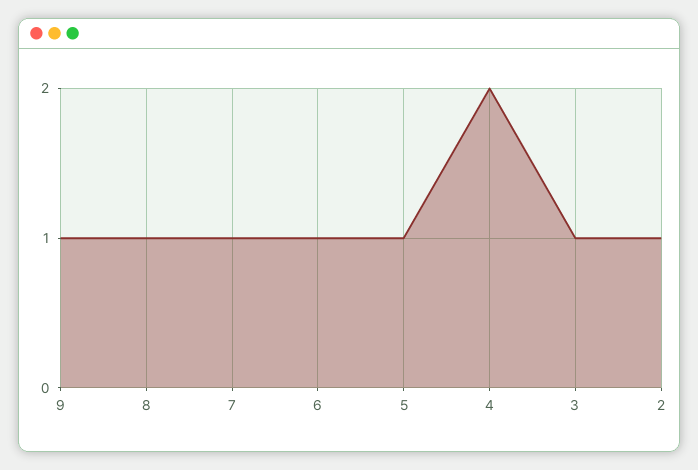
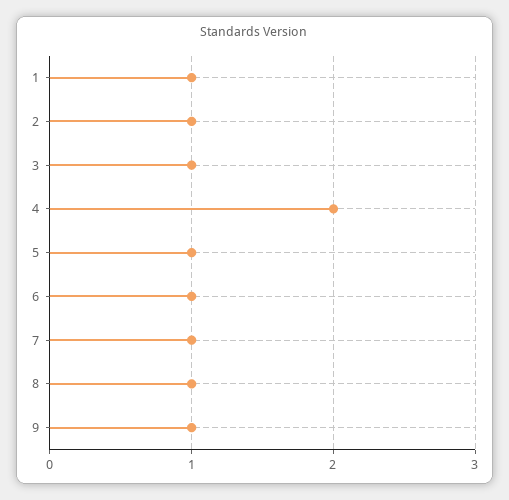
  {
    "9": 1,
    "8": 1,
    "7": 1,
    "6": 1,
    "5": 1,
    "4": 2,
    "3": 1,
-   "2": 1
+   "2": 1,
+   "1": 1
  }

